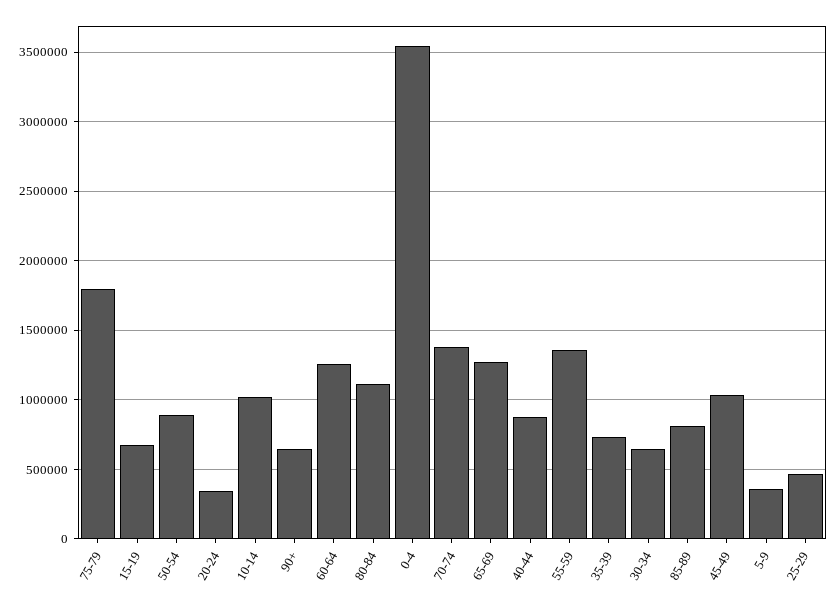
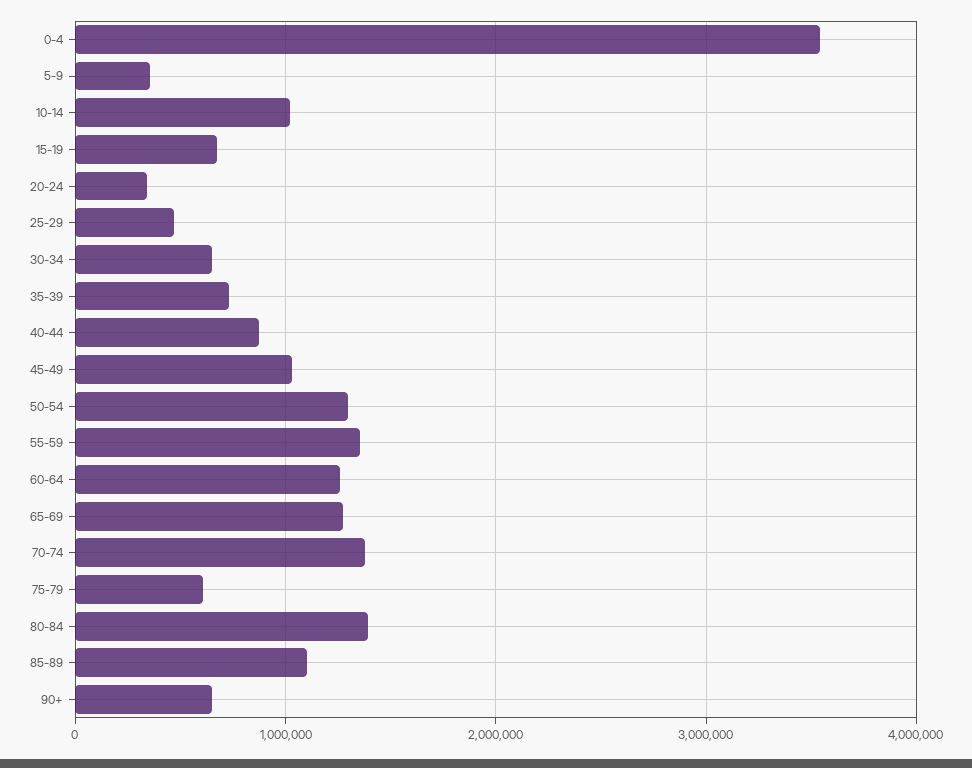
  {
-   "75-79": 1800000,
+   "75-79": 600000,
    "15-19": 700000,
-   "50-54": 900000,
+   "50-54": 1300000,
    "20-24": 350000,
    "10-14": 1000000,
    "90+": 650000,
    "60-64": 1250000,
-   "80-84": 1100000,
+   "80-84": 1400000,
    "0-4": 3550000,
    "70-74": 1400000,
    "65-69": 1250000,
    "40-44": 850000,
    "55-59": 1350000,
    "35-39": 750000,
    "30-34": 650000,
-   "85-89": 800000,
+   "85-89": 1100000,
    "45-49": 1050000,
    "5-9": 350000,
    "25-29": 450000
  }

